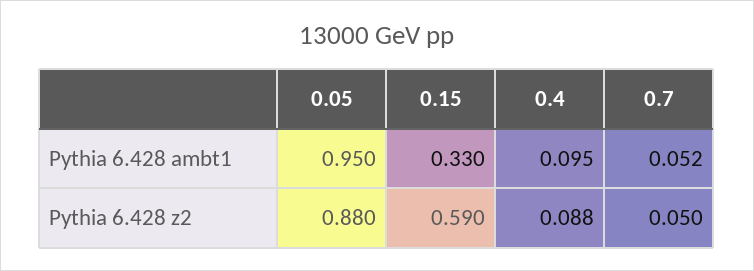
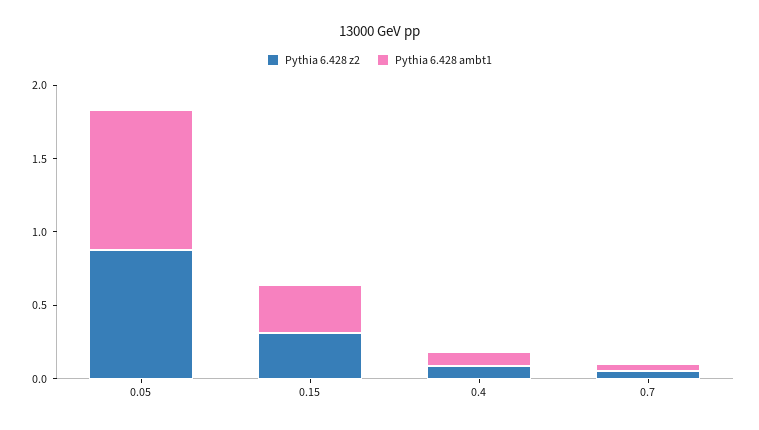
  {
    "Pythia 6.428 ambt1": {
      "0.05": 0.95,
      "0.15": 0.33,
      "0.4": 0.095,
      "0.7": 0.052
    },
    "Pythia 6.428 z2": {
      "0.05": 0.88,
-     "0.15": 0.59,
+     "0.15": 0.3,
      "0.4": 0.088,
      "0.7": 0.05
    }
  }

